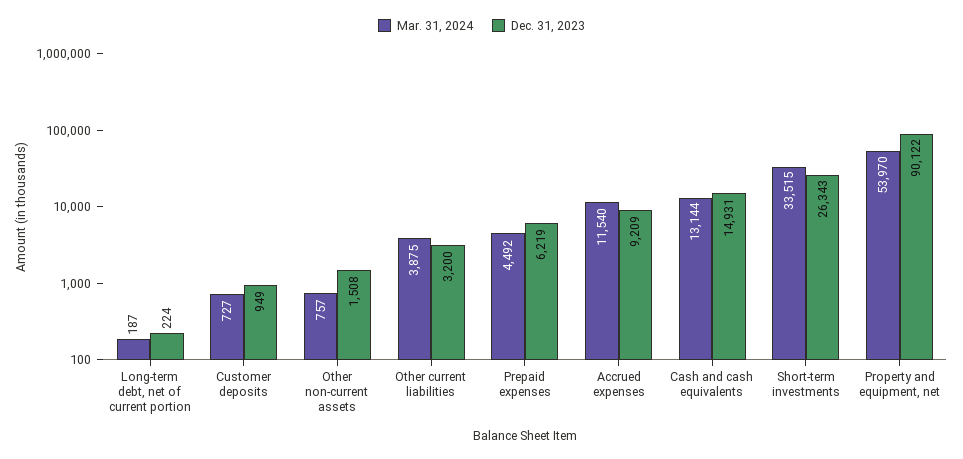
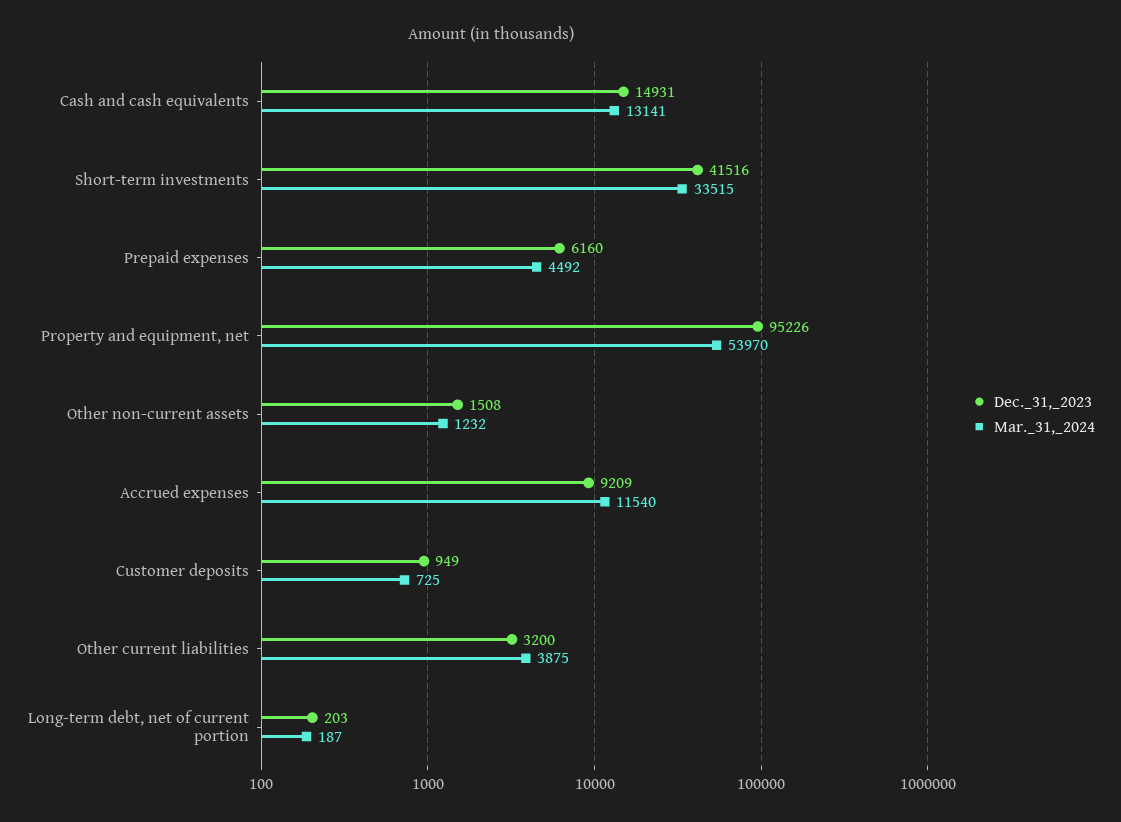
  {
    "Mar. 31, 2024": {
      "Long-term debt, net of current portion": 187,
-     "Customer deposits": 727,
+     "Customer deposits": 725,
-     "Other non-current assets": 757,
+     "Other non-current assets": 1232,
      "Other current liabilities": 3875,
      "Prepaid expenses": 4492,
      "Accrued expenses": 11540,
-     "Cash and cash equivalents": 13144,
+     "Cash and cash equivalents": 13141,
      "Short-term investments": 33515,
      "Property and equipment, net": 53970
    },
    "Dec. 31, 2023": {
-     "Long-term debt, net of current portion": 224,
+     "Long-term debt, net of current portion": 203,
      "Customer deposits": 949,
      "Other non-current assets": 1508,
      "Other current liabilities": 3200,
-     "Prepaid expenses": 6219,
+     "Prepaid expenses": 6160,
      "Accrued expenses": 9209,
      "Cash and cash equivalents": 14931,
-     "Short-term investments": 26343,
+     "Short-term investments": 41516,
-     "Property and equipment, net": 90122
+     "Property and equipment, net": 95226
    }
  }

